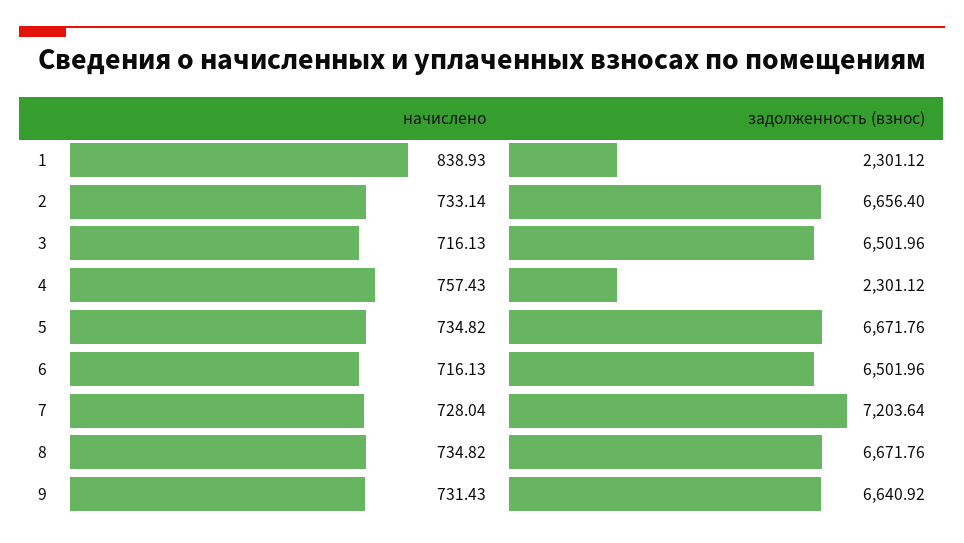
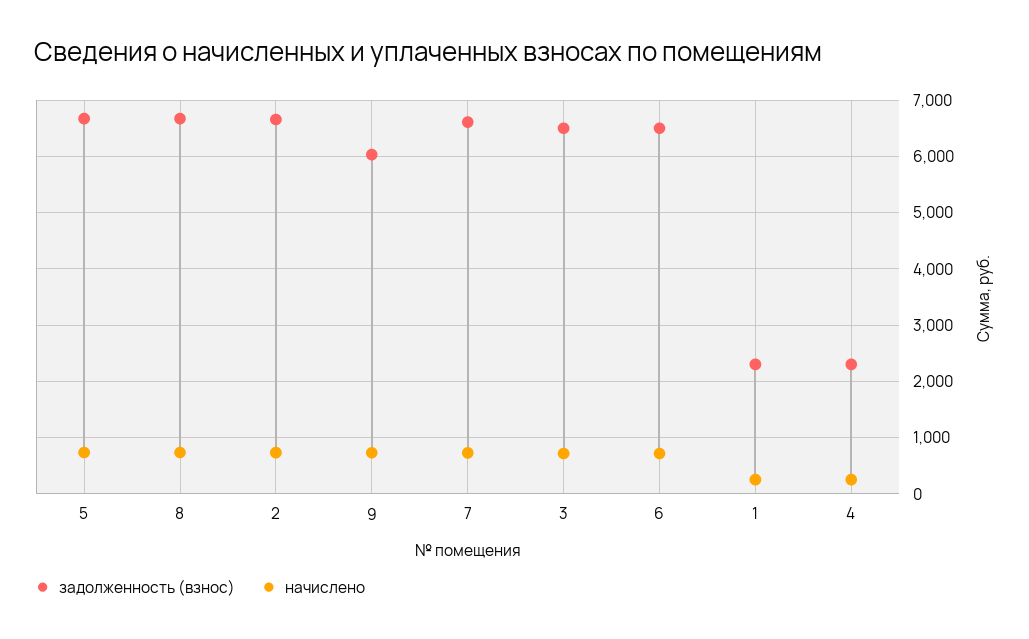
  {
    "начислено": {
-     "1": 838.93,
+     "1": 200,
      "2": 733.14,
      "3": 716.13,
-     "4": 757.43,
+     "4": 200,
      "5": 734.82,
      "6": 716.13,
      "7": 728.04,
      "8": 734.82,
      "9": 731.43
    },
    "задолженность (взнос)": {
      "1": 2301.12,
      "2": 6656.4,
      "3": 6501.96,
      "4": 2301.12,
      "5": 6671.76,
      "6": 6501.96,
-     "7": 7203.64,
+     "7": 6600,
      "8": 6671.76,
-     "9": 6640.92
+     "9": 6000
    }
  }

